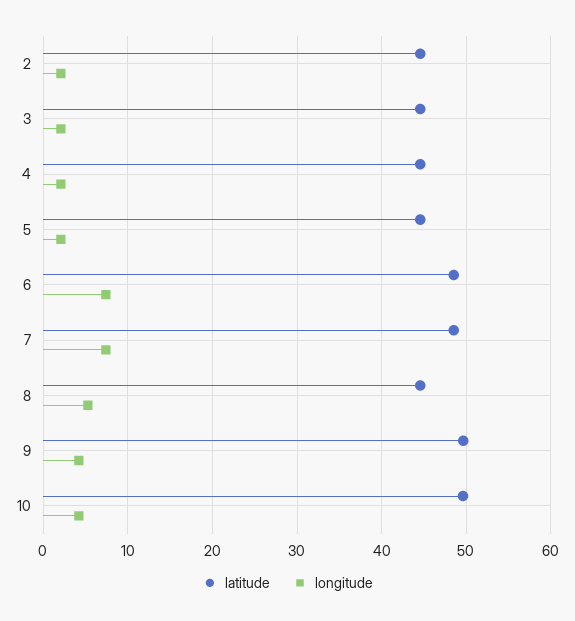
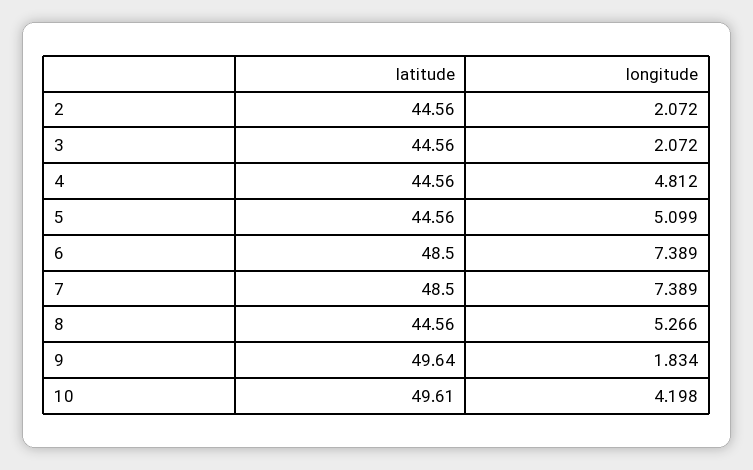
  {
    "latitude": {
      "2": 44.56,
      "3": 44.56,
      "4": 44.56,
      "5": 44.56,
      "6": 48.5,
      "7": 48.5,
      "8": 44.56,
      "9": 49.64,
      "10": 49.61
    },
    "longitude": {
      "2": 2.072,
      "3": 2.072,
-     "4": 2,
+     "4": 4.812,
-     "5": 2,
+     "5": 5.099,
      "6": 7.389,
      "7": 7.389,
      "8": 5.266,
-     "9": 4,
+     "9": 1.834,
      "10": 4.198
    }
  }

